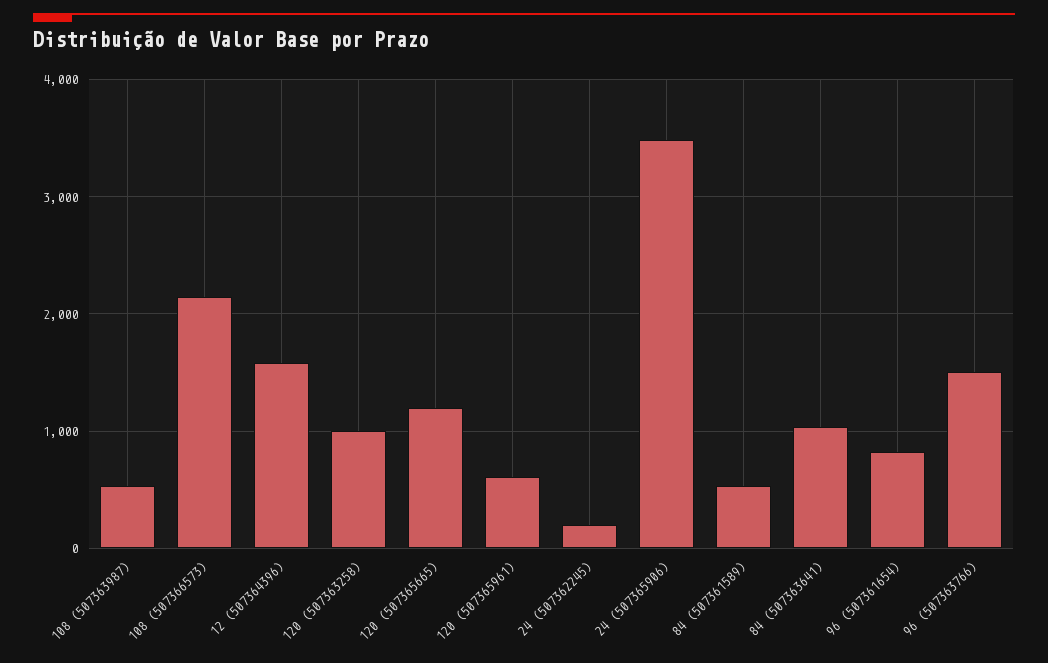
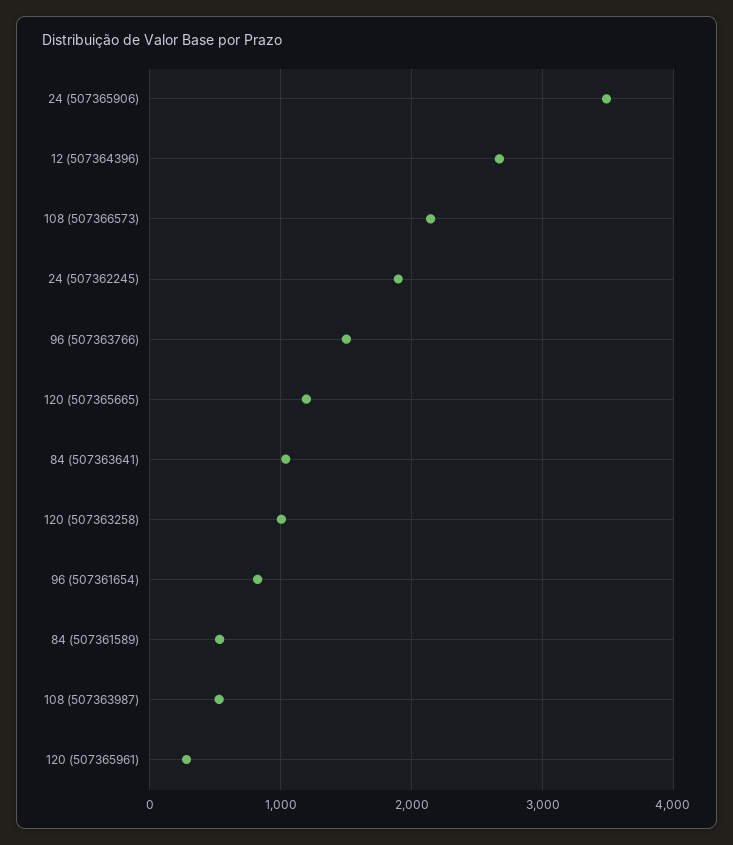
  {
    "108 (507363987)": 500,
    "108 (507366573)": 2100,
-   "12 (507364396)": 1600,
+   "12 (507364396)": 2700,
    "120 (507363258)": 1000,
    "120 (507365665)": 1200,
-   "120 (507365961)": 600,
+   "120 (507365961)": 300,
-   "24 (507362245)": 200,
+   "24 (507362245)": 1900,
    "24 (507365906)": 3500,
    "84 (507361589)": 500,
    "84 (507363641)": 1000,
    "96 (507361654)": 800,
    "96 (507363766)": 1500
  }

